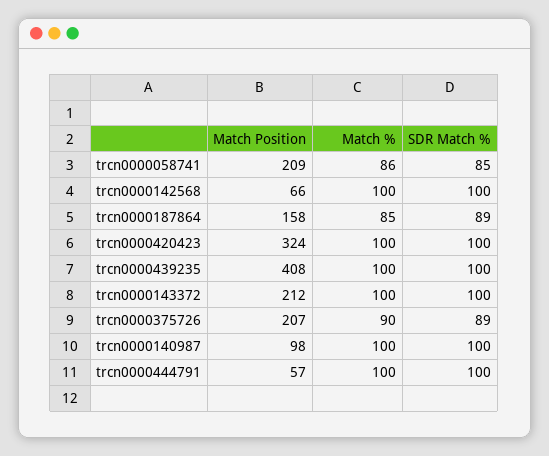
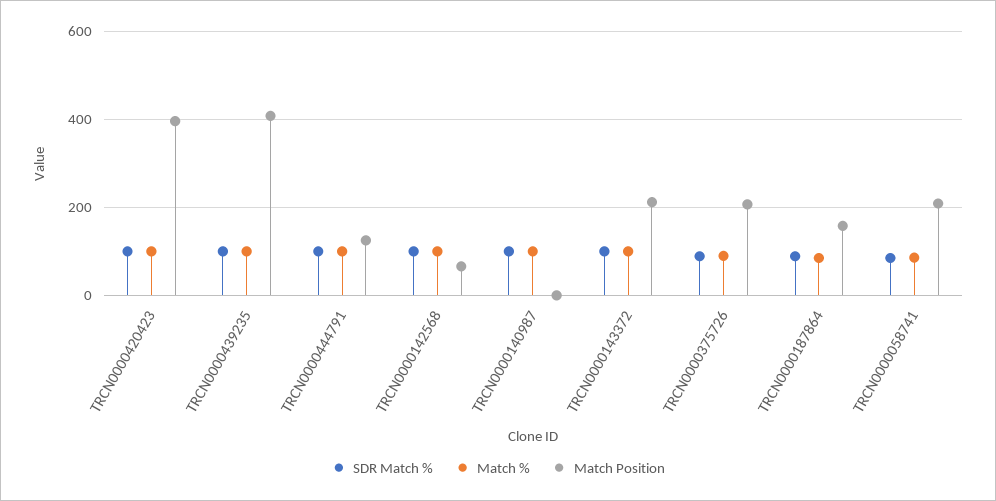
  {
    "Match Position": {
      "trcn0000058741": 209,
      "trcn0000142568": 66,
      "trcn0000187864": 158,
-     "trcn0000420423": 324,
+     "trcn0000420423": 400,
      "trcn0000439235": 408,
      "trcn0000143372": 212,
      "trcn0000375726": 207,
-     "trcn0000140987": 98,
+     "trcn0000140987": 0,
-     "trcn0000444791": 57
+     "trcn0000444791": 120
    },
    "Match %": {
      "trcn0000058741": 86,
      "trcn0000142568": 100,
      "trcn0000187864": 85,
      "trcn0000420423": 100,
      "trcn0000439235": 100,
      "trcn0000143372": 100,
      "trcn0000375726": 90,
      "trcn0000140987": 100,
      "trcn0000444791": 100
    },
    "SDR Match %": {
      "trcn0000058741": 85,
      "trcn0000142568": 100,
      "trcn0000187864": 89,
      "trcn0000420423": 100,
      "trcn0000439235": 100,
      "trcn0000143372": 100,
      "trcn0000375726": 89,
      "trcn0000140987": 100,
      "trcn0000444791": 100
    }
  }

